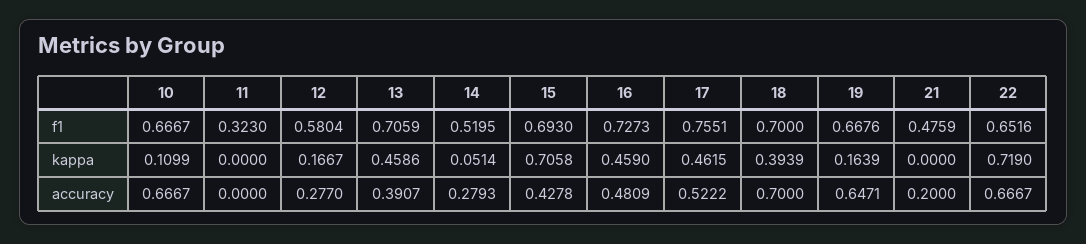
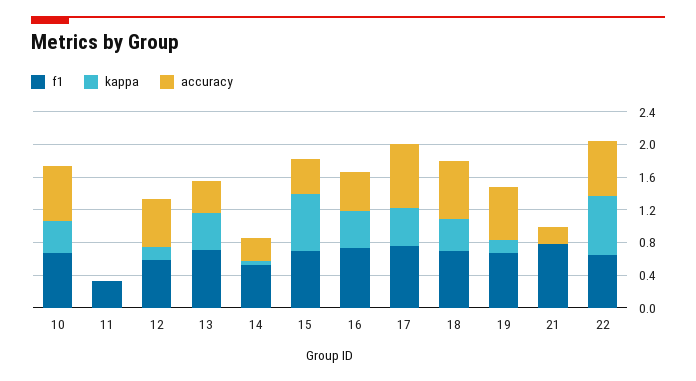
  {
    "f1": {
      "10": 0.6667,
      "11": 0.323,
      "12": 0.5804,
      "13": 0.7059,
      "14": 0.5195,
      "15": 0.693,
      "16": 0.7273,
      "17": 0.7551,
      "18": 0.7,
      "19": 0.6676,
-     "21": 0.4759,
+     "21": 0.8,
      "22": 0.6516
    },
    "kappa": {
-     "10": 0.1099,
+     "10": 0.4,
      "11": 0,
      "12": 0.1667,
      "13": 0.4586,
      "14": 0.0514,
      "15": 0.7058,
      "16": 0.459,
      "17": 0.4615,
      "18": 0.3939,
      "19": 0.1639,
      "21": 0,
      "22": 0.719
    },
    "accuracy": {
      "10": 0.6667,
      "11": 0,
-     "12": 0.277,
+     "12": 0.6,
      "13": 0.3907,
      "14": 0.2793,
      "15": 0.4278,
      "16": 0.4809,
-     "17": 0.5222,
+     "17": 0.8,
      "18": 0.7,
      "19": 0.6471,
      "21": 0.2,
      "22": 0.6667
    }
  }

